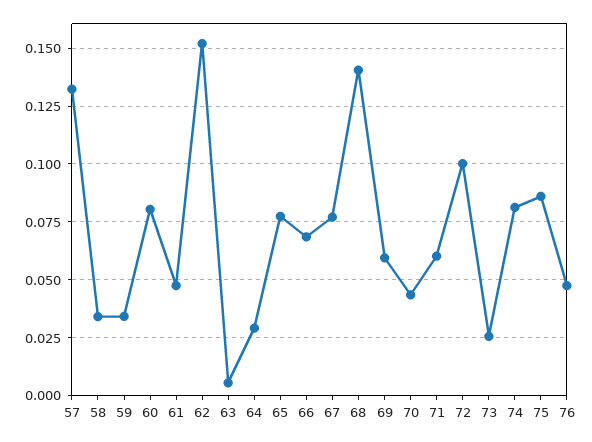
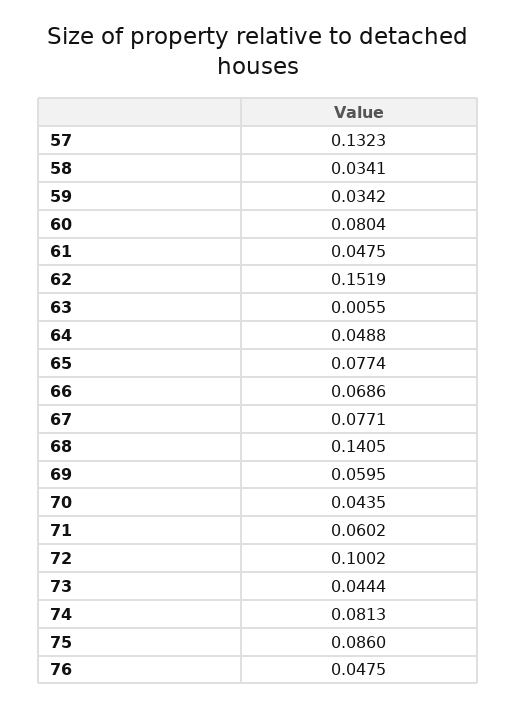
  {
    "57": 0.1323,
    "58": 0.0341,
    "59": 0.0342,
    "60": 0.0804,
    "61": 0.0475,
    "62": 0.1519,
    "63": 0.0055,
-   "64": 0.03,
+   "64": 0.0488,
    "65": 0.0774,
    "66": 0.0686,
    "67": 0.0771,
    "68": 0.1405,
    "69": 0.0595,
    "70": 0.0435,
    "71": 0.0602,
    "72": 0.1002,
-   "73": 0.025,
+   "73": 0.0444,
    "74": 0.0813,
    "75": 0.086,
    "76": 0.0475
  }

